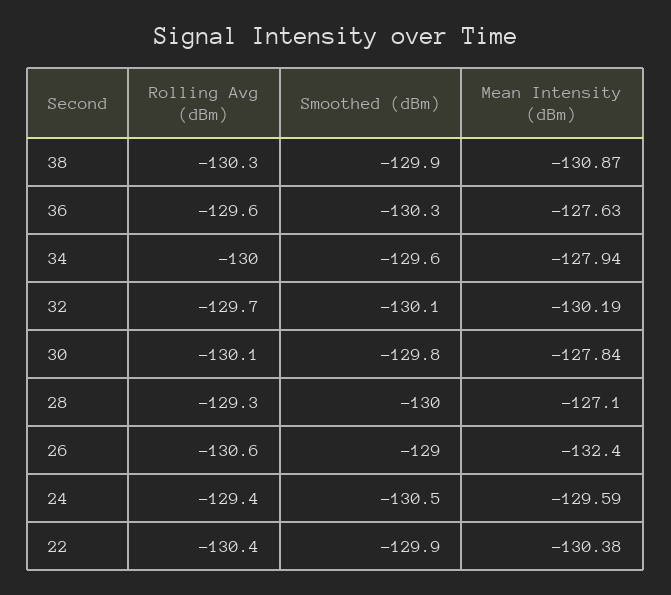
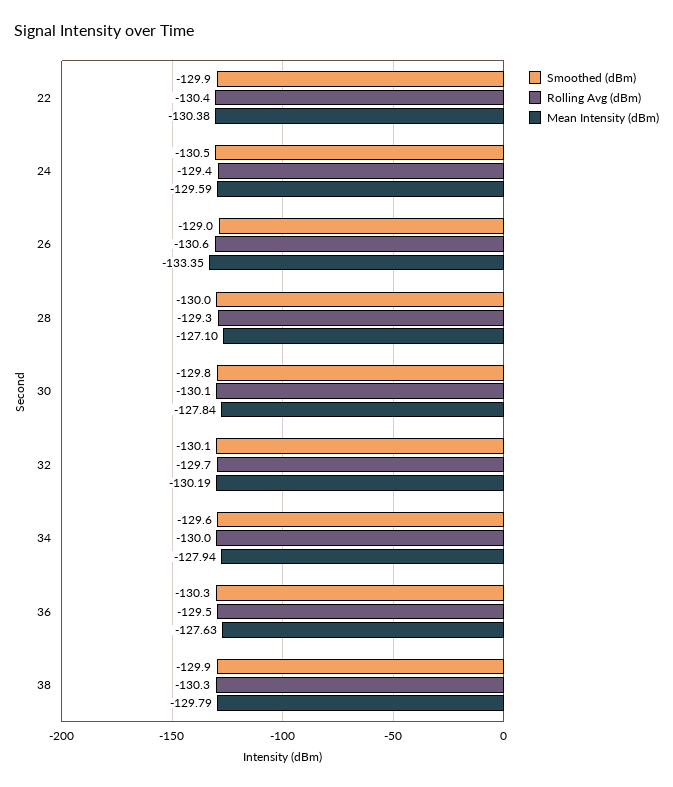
  {
    "Rolling Avg (dBm)": {
      "38": -130.3,
-     "36": -129.6,
+     "36": -129.5,
      "34": -130,
      "32": -129.7,
      "30": -130.1,
      "28": -129.3,
      "26": -130.6,
      "24": -129.4,
      "22": -130.4
    },
    "Smoothed (dBm)": {
      "38": -129.9,
      "36": -130.3,
      "34": -129.6,
      "32": -130.1,
      "30": -129.8,
      "28": -130,
      "26": -129,
      "24": -130.5,
      "22": -129.9
    },
    "Mean Intensity (dBm)": {
-     "38": -130.87,
+     "38": -129.79,
      "36": -127.63,
      "34": -127.94,
      "32": -130.19,
      "30": -127.84,
      "28": -127.1,
-     "26": -132.4,
+     "26": -133.35,
      "24": -129.59,
      "22": -130.38
    }
  }

